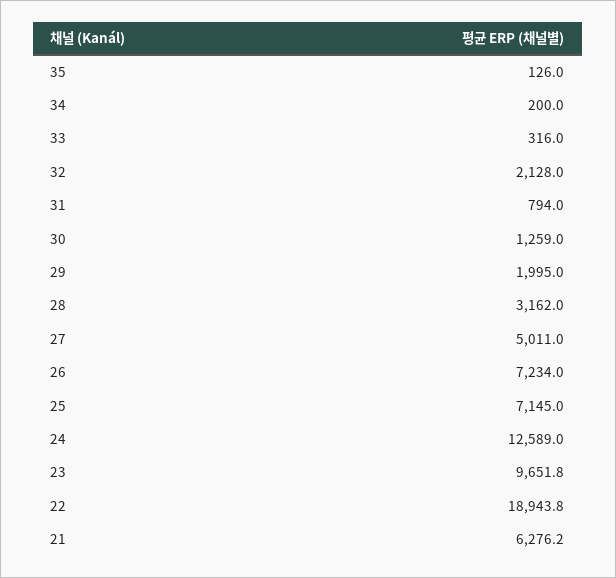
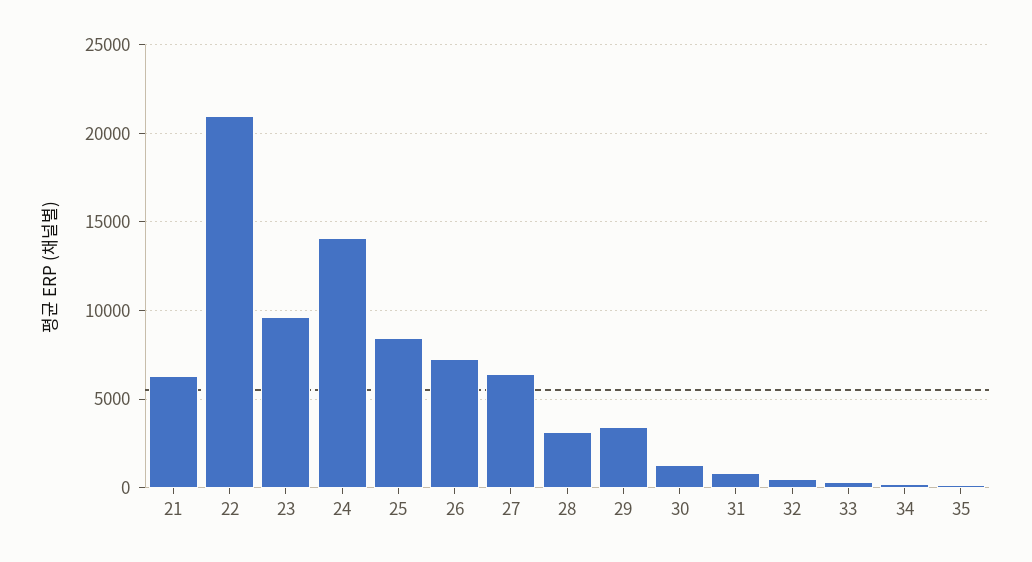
  {
    "35": 126,
    "34": 200,
    "33": 316,
-   "32": 2128,
+   "32": 500,
    "31": 794,
    "30": 1259,
-   "29": 1995,
+   "29": 3500,
    "28": 3162,
-   "27": 5011,
+   "27": 6500,
    "26": 7234,
-   "25": 7145,
+   "25": 8500,
-   "24": 12589,
+   "24": 14000,
    "23": 9651.8,
-   "22": 18943.8,
+   "22": 21000,
    "21": 6276.2
  }

